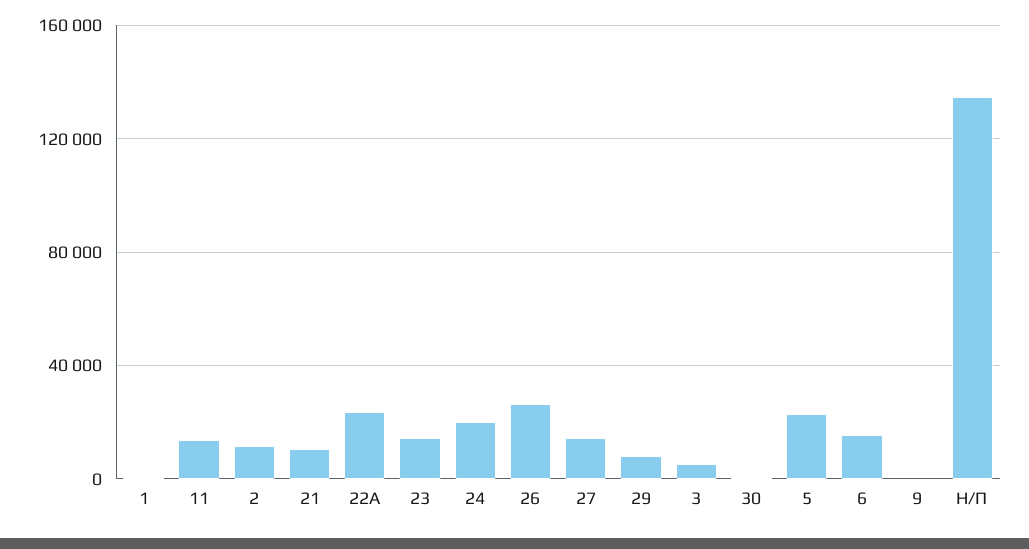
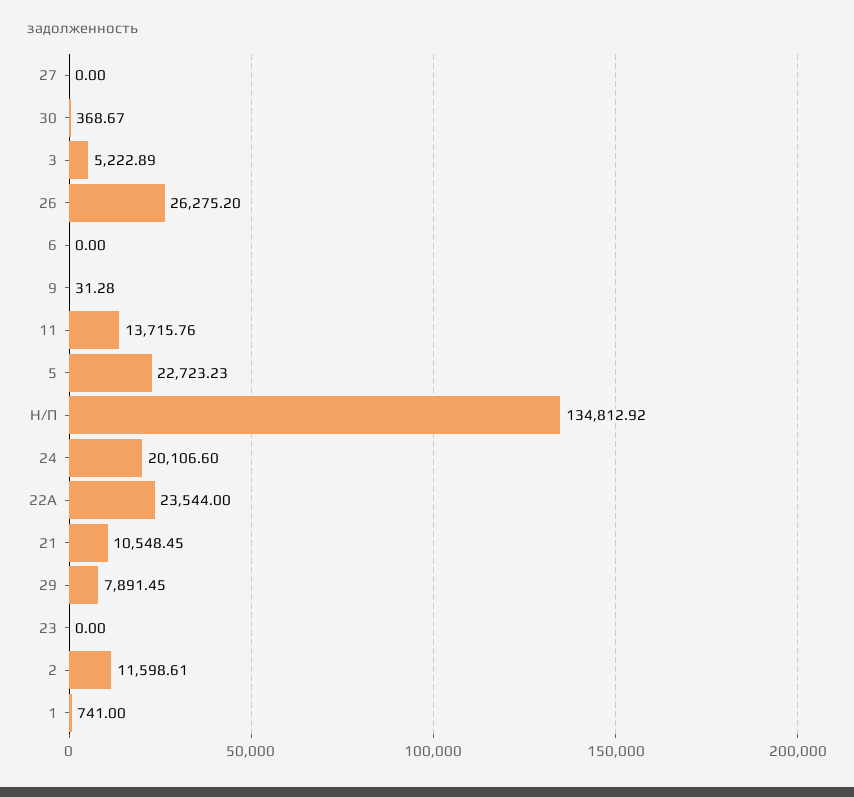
  {
    "1": 741,
    "11": 13715.76,
    "2": 11598.61,
    "21": 10548.45,
    "22А": 23544,
-   "23": 15000,
+   "23": 0,
    "24": 20106.6,
    "26": 26275.2,
-   "27": 15000,
+   "27": 0,
    "29": 7891.45,
    "3": 5222.89,
    "30": 368.67,
    "5": 22723.23,
-   "6": 15000,
+   "6": 0,
    "9": 31.28,
    "Н/П": 134812.92
  }

